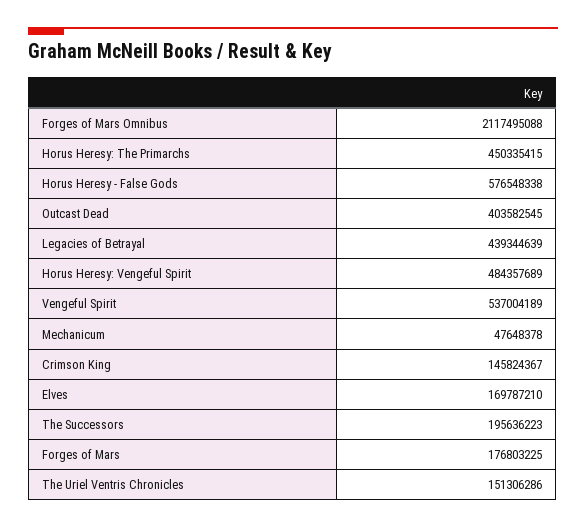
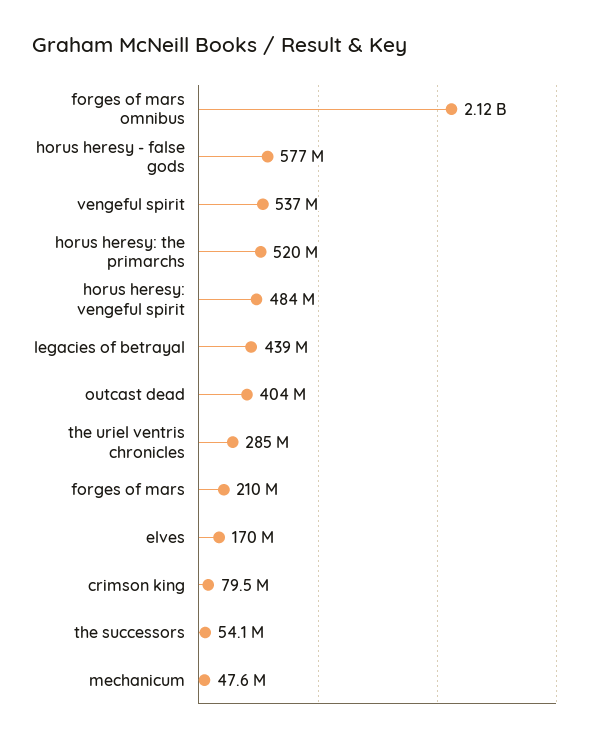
  {
    "Forges of Mars Omnibus": 2117495088,
-   "Horus Heresy: The Primarchs": 450335415,
+   "Horus Heresy: The Primarchs": 520000000,
    "Horus Heresy - False Gods": 576548338,
    "Outcast Dead": 403582545,
    "Legacies of Betrayal": 439344639,
    "Horus Heresy: Vengeful Spirit": 484357689,
    "Vengeful Spirit": 537004189,
    "Mechanicum": 47648378,
-   "Crimson King": 145824367,
+   "Crimson King": 79500000,
    "Elves": 169787210,
-   "The Successors": 195636223,
+   "The Successors": 54100000,
-   "Forges of Mars": 176803225,
+   "Forges of Mars": 210000000,
-   "The Uriel Ventris Chronicles": 151306286
+   "The Uriel Ventris Chronicles": 285000000
  }

